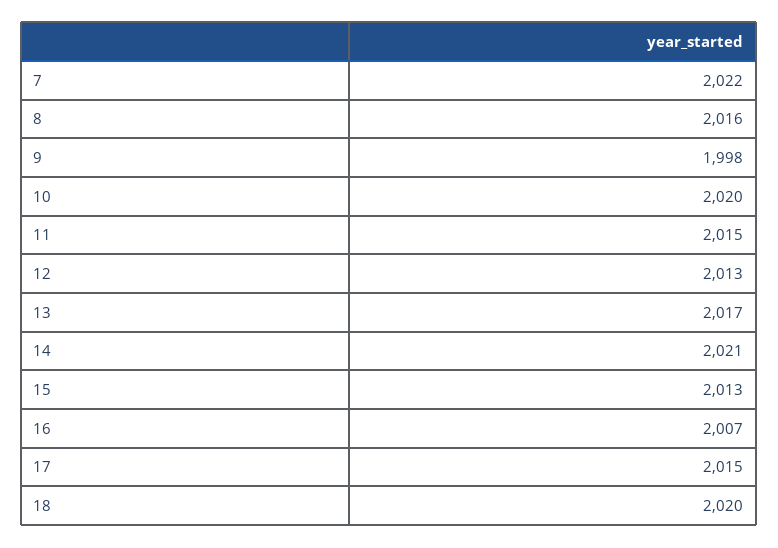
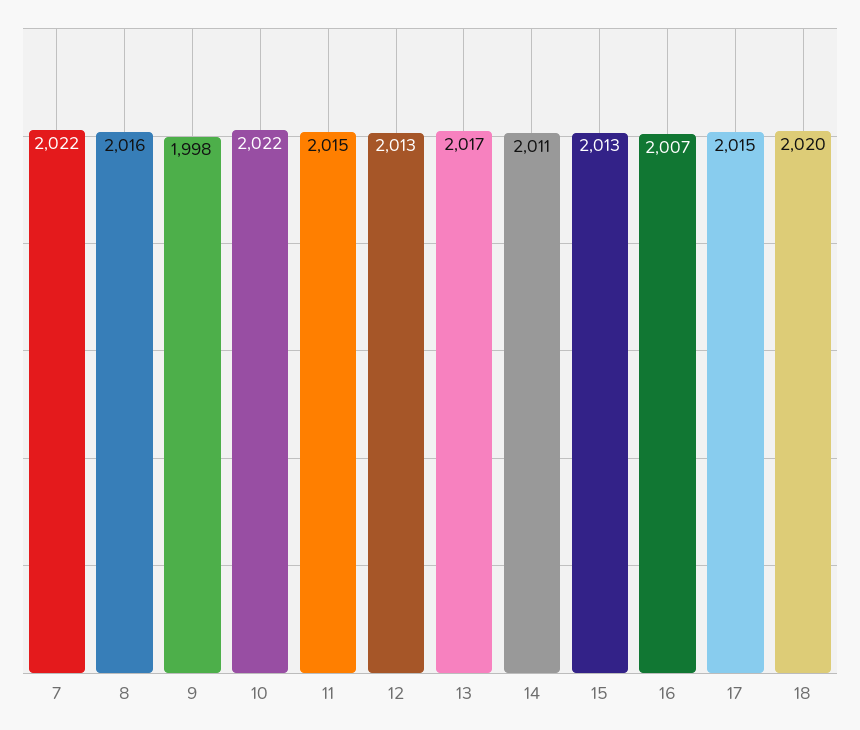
  {
    "7": 2022,
    "8": 2016,
    "9": 1998,
-   "10": 2020,
+   "10": 2022,
    "11": 2015,
    "12": 2013,
    "13": 2017,
-   "14": 2021,
+   "14": 2011,
    "15": 2013,
    "16": 2007,
    "17": 2015,
    "18": 2020
  }

